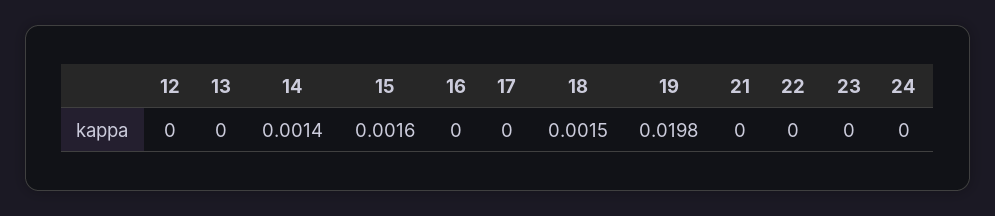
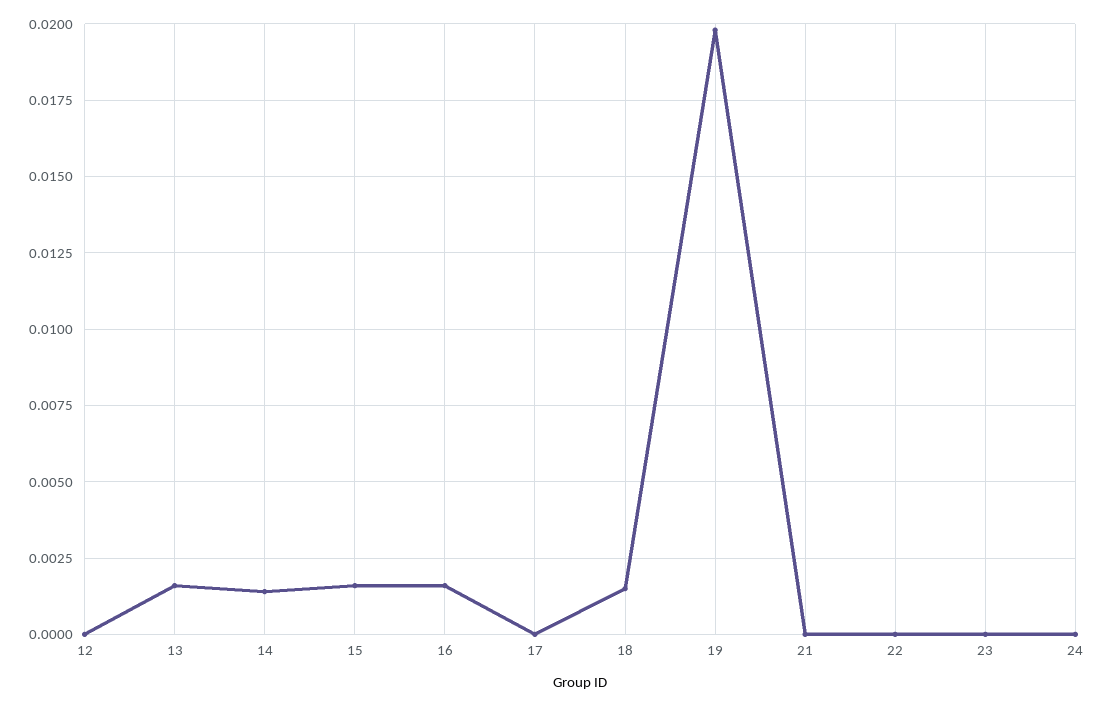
  {
    "12": 0,
-   "13": 0,
+   "13": 0.0015,
    "14": 0.0014,
    "15": 0.0016,
-   "16": 0,
+   "16": 0.0015,
    "17": 0,
    "18": 0.0015,
    "19": 0.0198,
    "21": 0,
    "22": 0,
    "23": 0,
    "24": 0
  }

